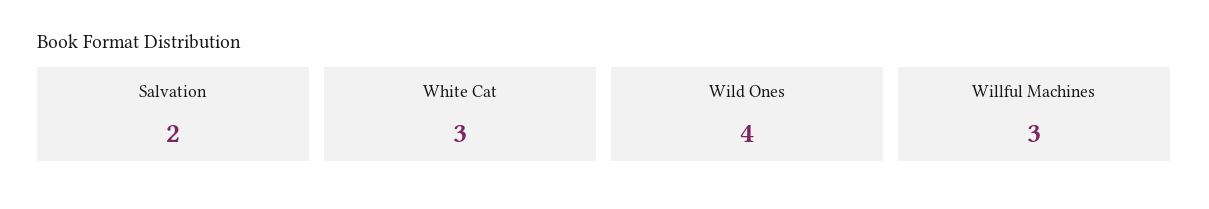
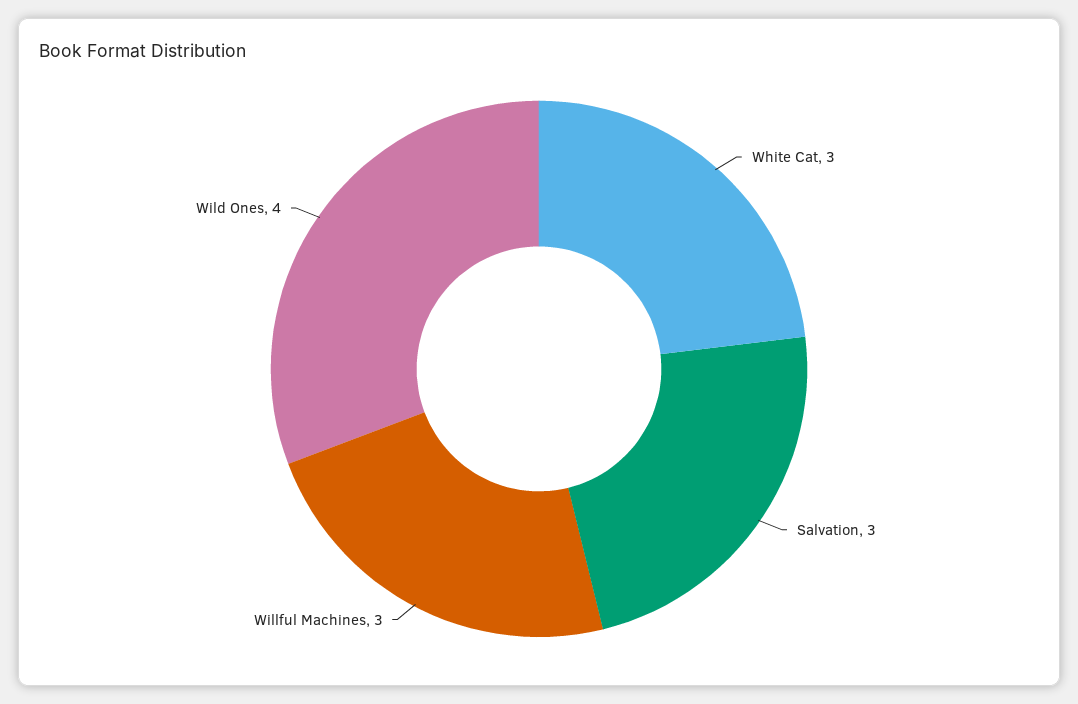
  {
-   "Salvation": 2,
+   "Salvation": 3,
    "White Cat": 3,
    "Wild Ones": 4,
    "Willful Machines": 3
  }

